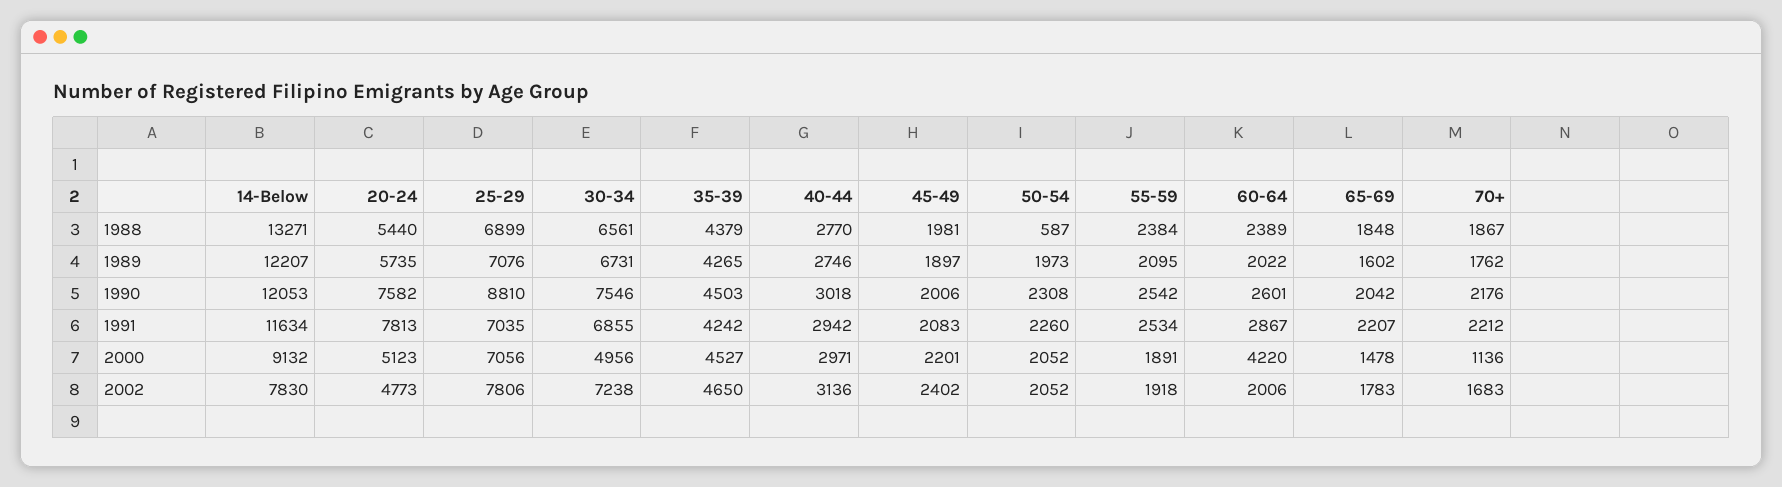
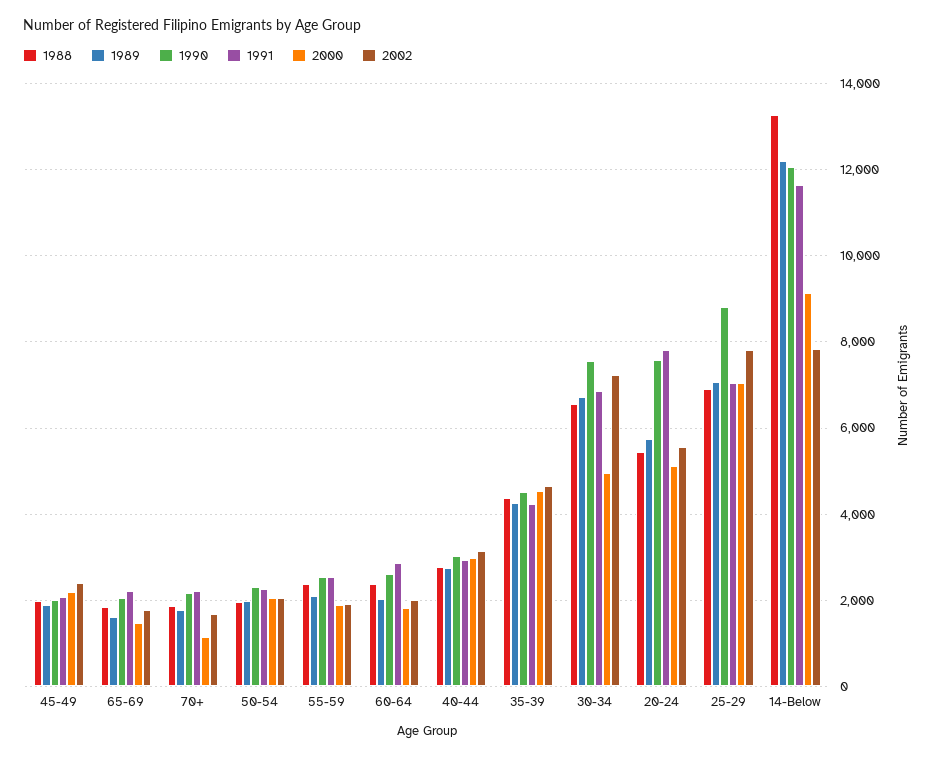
  {
    "1988": {
      "14-Below": 13271,
      "20-24": 5440,
      "25-29": 6899,
      "30-34": 6561,
      "35-39": 4379,
      "40-44": 2770,
      "45-49": 1981,
-     "50-54": 587,
+     "50-54": 2000,
      "55-59": 2384,
      "60-64": 2389,
      "65-69": 1848,
      "70+": 1867
    },
    "1989": {
      "14-Below": 12207,
      "20-24": 5735,
      "25-29": 7076,
      "30-34": 6731,
      "35-39": 4265,
      "40-44": 2746,
      "45-49": 1897,
      "50-54": 1973,
      "55-59": 2095,
      "60-64": 2022,
      "65-69": 1602,
      "70+": 1762
    },
    "1990": {
      "14-Below": 12053,
      "20-24": 7582,
      "25-29": 8810,
      "30-34": 7546,
      "35-39": 4503,
      "40-44": 3018,
      "45-49": 2006,
      "50-54": 2308,
      "55-59": 2542,
      "60-64": 2601,
      "65-69": 2042,
      "70+": 2176
    },
    "1991": {
      "14-Below": 11634,
      "20-24": 7813,
      "25-29": 7035,
      "30-34": 6855,
      "35-39": 4242,
      "40-44": 2942,
      "45-49": 2083,
      "50-54": 2260,
      "55-59": 2534,
      "60-64": 2867,
      "65-69": 2207,
      "70+": 2212
    },
    "2000": {
      "14-Below": 9132,
      "20-24": 5123,
      "25-29": 7056,
      "30-34": 4956,
      "35-39": 4527,
      "40-44": 2971,
      "45-49": 2201,
      "50-54": 2052,
      "55-59": 1891,
-     "60-64": 4220,
+     "60-64": 1800,
      "65-69": 1478,
      "70+": 1136
    },
    "2002": {
      "14-Below": 7830,
-     "20-24": 4773,
+     "20-24": 5600,
      "25-29": 7806,
      "30-34": 7238,
      "35-39": 4650,
      "40-44": 3136,
      "45-49": 2402,
      "50-54": 2052,
      "55-59": 1918,
      "60-64": 2006,
      "65-69": 1783,
      "70+": 1683
    }
  }

